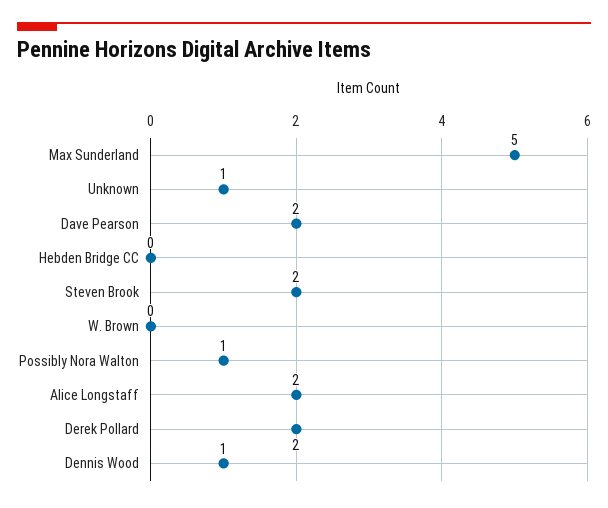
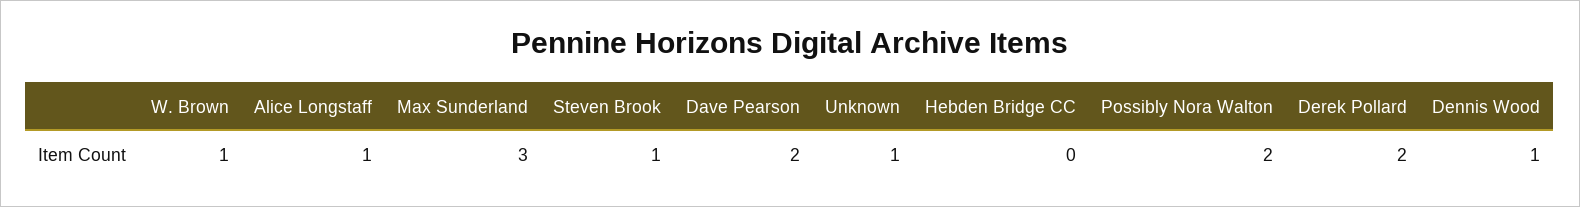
  {
-   "Max Sunderland": 5,
+   "Max Sunderland": 3,
    "Unknown": 1,
    "Dave Pearson": 2,
    "Hebden Bridge CC": 0,
-   "Steven Brook": 2,
+   "Steven Brook": 1,
-   "W. Brown": 0,
+   "W. Brown": 1,
-   "Possibly Nora Walton": 1,
+   "Possibly Nora Walton": 2,
-   "Alice Longstaff": 2,
+   "Alice Longstaff": 1,
    "Derek Pollard": 2,
    "Dennis Wood": 1
  }

